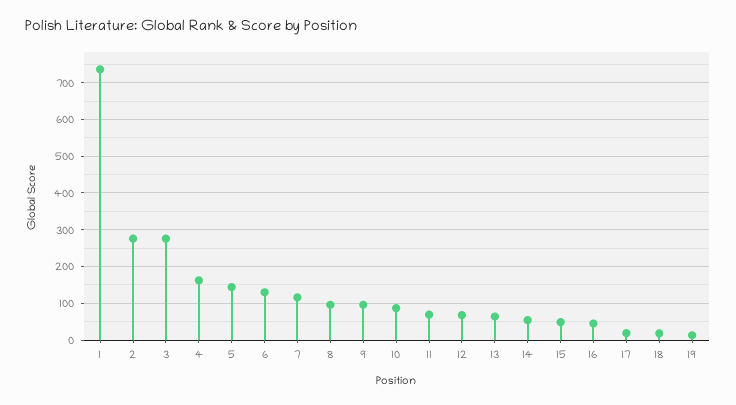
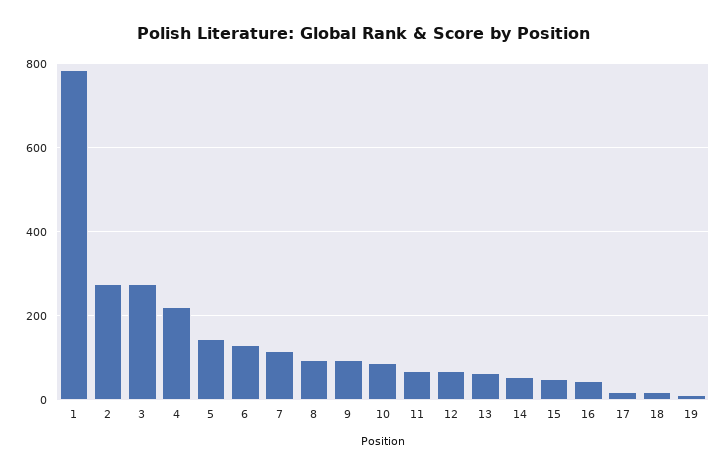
  {
-   "1": 740,
+   "1": 780,
    "2": 280,
    "3": 280,
-   "4": 160,
+   "4": 220,
    "5": 140,
    "6": 140,
    "7": 120,
    "8": 100,
    "9": 100,
    "10": 80,
    "11": 60,
    "12": 60,
    "13": 60,
    "14": 60,
    "15": 40,
    "16": 40,
    "17": 20,
    "18": 20,
    "19": 20
  }

